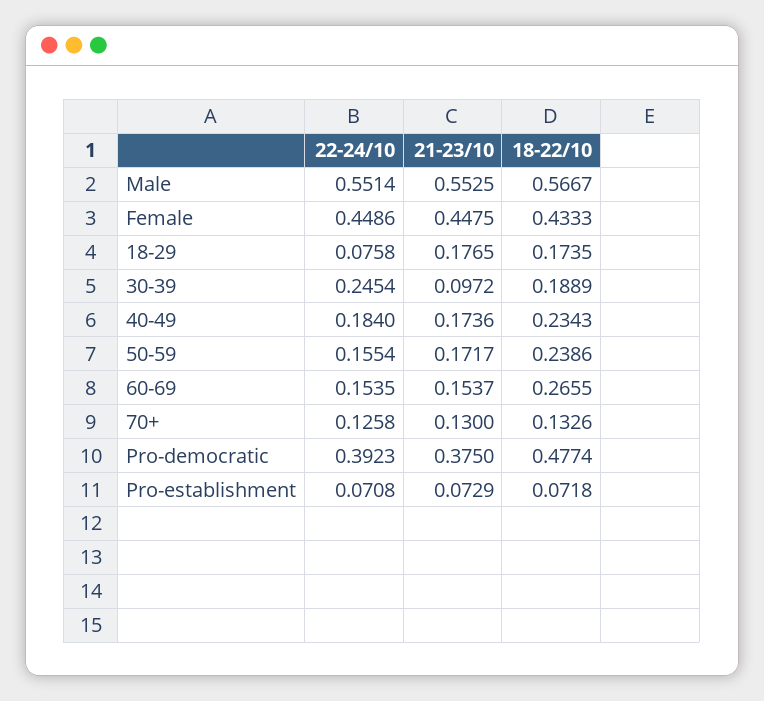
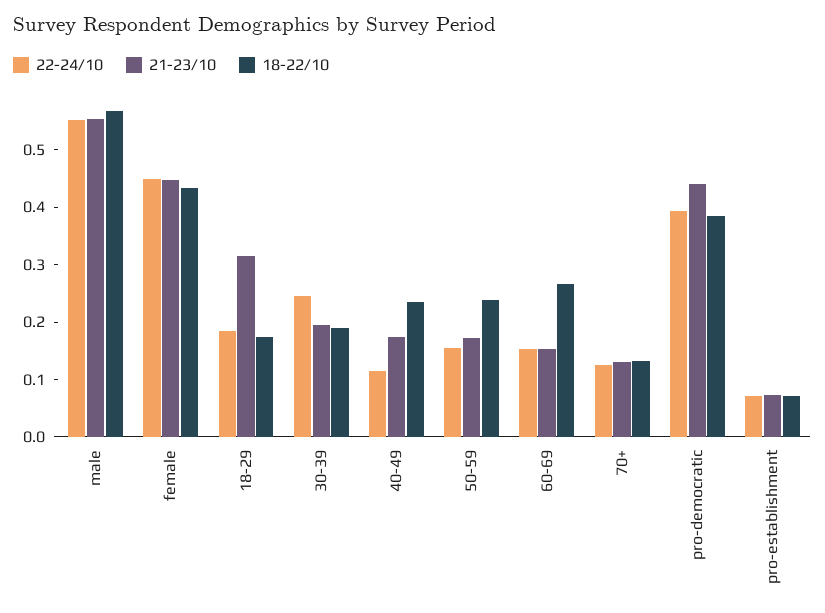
  {
    "22-24/10": {
      "Male": 0.5514,
      "Female": 0.4486,
-     "18-29": 0.0758,
+     "18-29": 0.18,
      "30-39": 0.2454,
-     "40-49": 0.184,
+     "40-49": 0.12,
      "50-59": 0.1554,
      "60-69": 0.1535,
      "70+": 0.1258,
      "Pro-democratic": 0.3923,
      "Pro-establishment": 0.0708
    },
    "21-23/10": {
      "Male": 0.5525,
      "Female": 0.4475,
-     "18-29": 0.1765,
+     "18-29": 0.32,
-     "30-39": 0.0972,
+     "30-39": 0.2,
      "40-49": 0.1736,
      "50-59": 0.1717,
      "60-69": 0.1537,
      "70+": 0.13,
-     "Pro-democratic": 0.375,
+     "Pro-democratic": 0.44,
      "Pro-establishment": 0.0729
    },
    "18-22/10": {
      "Male": 0.5667,
      "Female": 0.4333,
      "18-29": 0.1735,
      "30-39": 0.1889,
      "40-49": 0.2343,
      "50-59": 0.2386,
      "60-69": 0.2655,
      "70+": 0.1326,
-     "Pro-democratic": 0.4774,
+     "Pro-democratic": 0.38,
      "Pro-establishment": 0.0718
    }
  }

